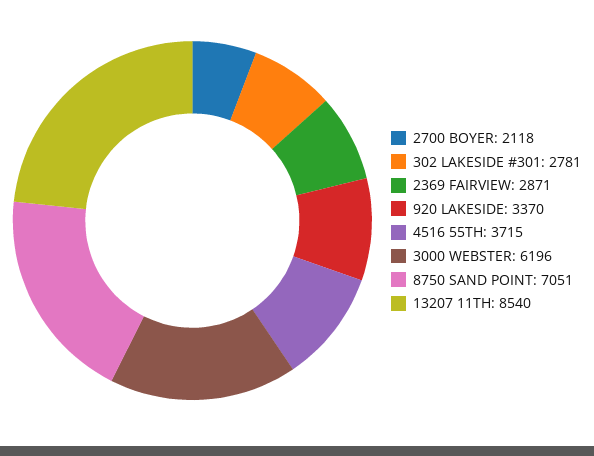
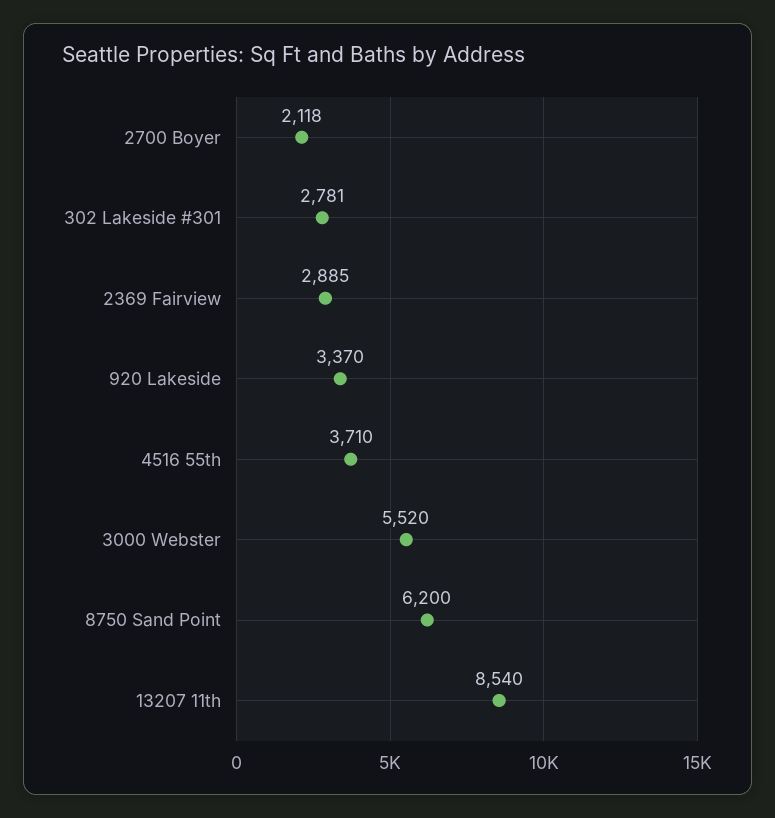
  {
    "2700 BOYER": 2118,
    "302 LAKESIDE #301": 2781,
-   "2369 FAIRVIEW": 2871,
+   "2369 FAIRVIEW": 2885,
    "920 LAKESIDE": 3370,
-   "4516 55TH": 3715,
+   "4516 55TH": 3710,
-   "3000 WEBSTER": 6196,
+   "3000 WEBSTER": 5520,
-   "8750 SAND POINT": 7051,
+   "8750 SAND POINT": 6200,
    "13207 11TH": 8540
  }

